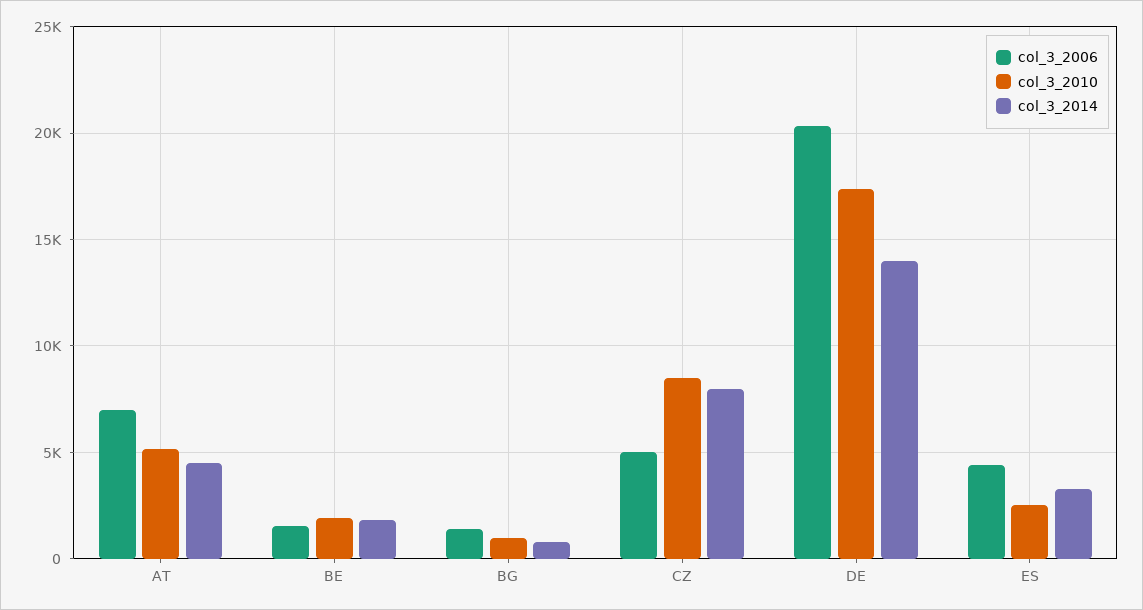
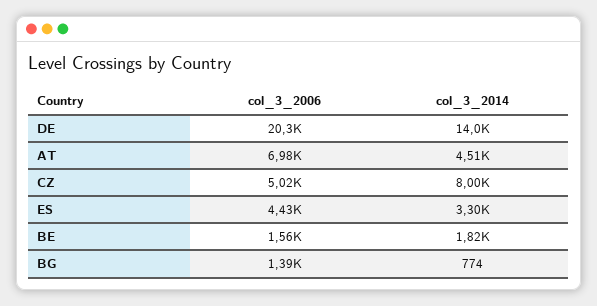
  {
    "col_3_2006": {
      "AT": 6980,
      "BE": 1560,
      "BG": 1390,
      "CZ": 5020,
      "DE": 20300,
      "ES": 4430
    },
-   "col_3_2010": {
-     "AT": 5000,
-     "BE": 2000,
-     "BG": 1000,
-     "CZ": 8500,
-     "DE": 17500,
-     "ES": 2500
-   },
    "col_3_2014": {
      "AT": 4510,
      "BE": 1820,
      "BG": 774,
      "CZ": 8000,
      "DE": 14000,
      "ES": 3300
    }
  }

